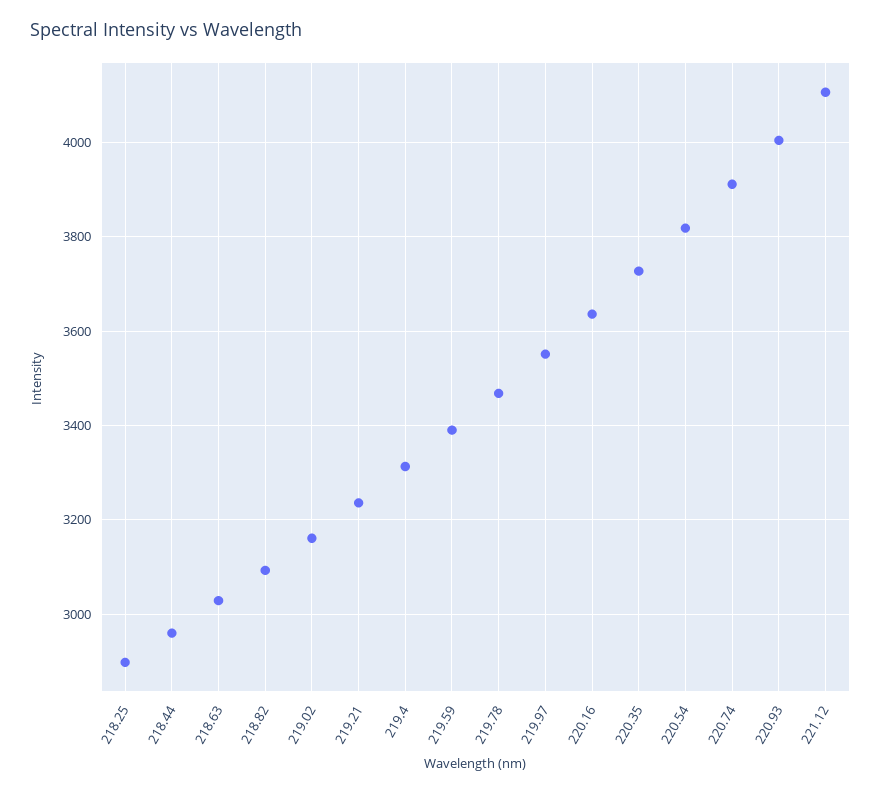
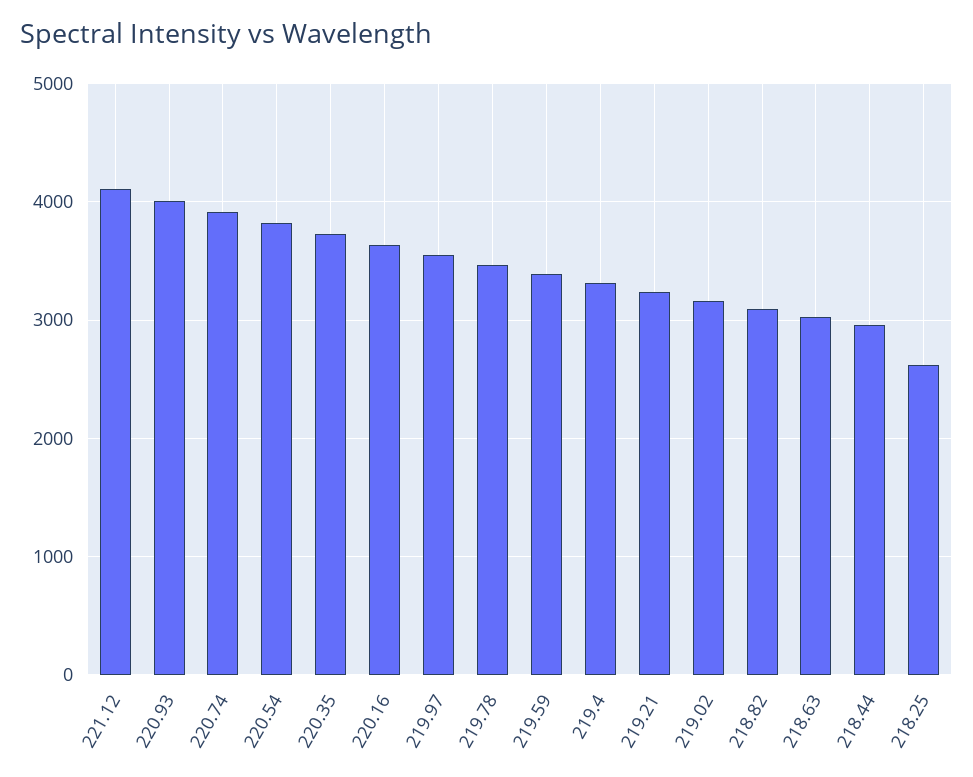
  {
-   "218.25": 2900,
+   "218.25": 2600,
    "218.44": 2960,
    "218.63": 3020,
    "218.82": 3100,
    "219.02": 3160,
    "219.21": 3240,
    "219.4": 3320,
    "219.59": 3400,
    "219.78": 3460,
    "219.97": 3560,
    "220.16": 3640,
    "220.35": 3720,
    "220.54": 3820,
    "220.74": 3920,
    "220.93": 4000,
    "221.12": 4100
  }

